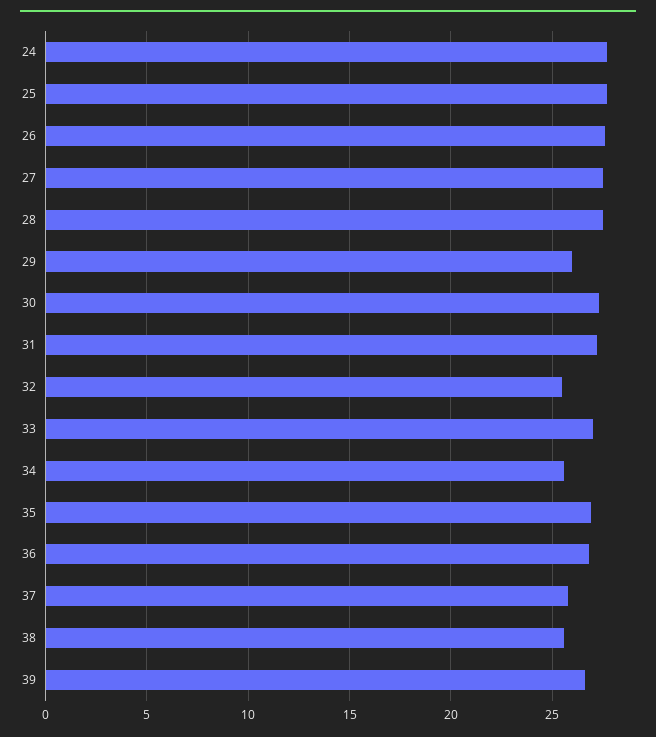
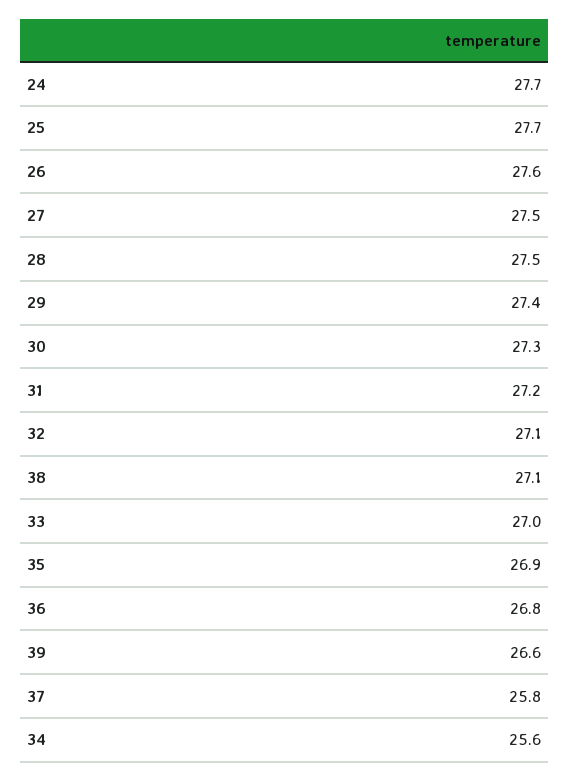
  {
    "24": 27.7,
    "25": 27.7,
    "26": 27.6,
    "27": 27.5,
    "28": 27.5,
-   "29": 26,
+   "29": 27.4,
    "30": 27.3,
    "31": 27.2,
-   "32": 25.5,
+   "32": 27.1,
    "33": 27,
    "34": 25.6,
    "35": 26.9,
    "36": 26.8,
    "37": 25.8,
-   "38": 25.5,
+   "38": 27.1,
    "39": 26.6
  }

